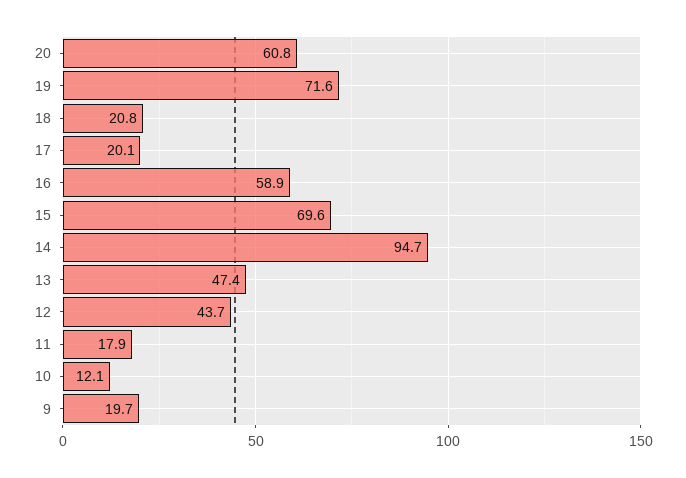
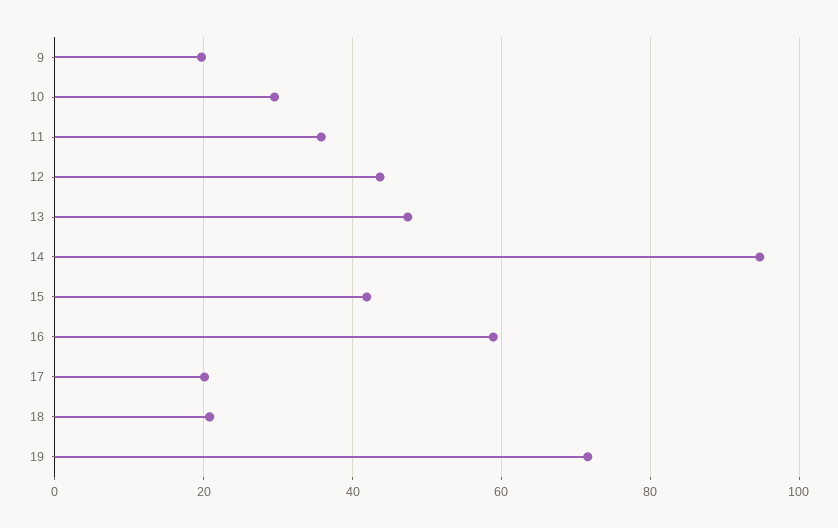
  {
-   "20": 60.8,
    "19": 71.6,
    "18": 20.8,
    "17": 20.1,
    "16": 58.9,
-   "15": 69.6,
+   "15": 42,
    "14": 94.7,
    "13": 47.4,
    "12": 43.7,
-   "11": 17.9,
+   "11": 36,
-   "10": 12.1,
+   "10": 30,
    "9": 19.7
  }

